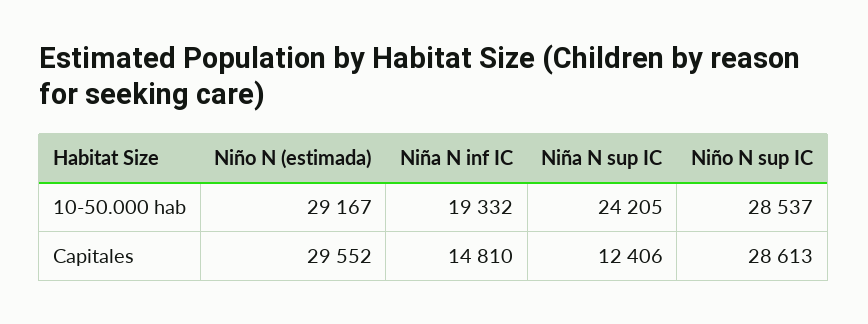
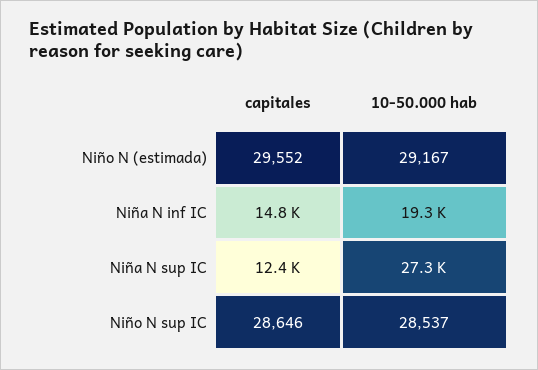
  {
    "Niño N (estimada)": {
      "10-50.000 hab": 29167,
      "Capitales": 29552
    },
    "Niña N inf IC": {
      "10-50.000 hab": 19332,
      "Capitales": 14810
    },
    "Niña N sup IC": {
-     "10-50.000 hab": 24205,
+     "10-50.000 hab": 27300,
      "Capitales": 12406
    },
    "Niño N sup IC": {
      "10-50.000 hab": 28537,
-     "Capitales": 28613
+     "Capitales": 28646
    }
  }

